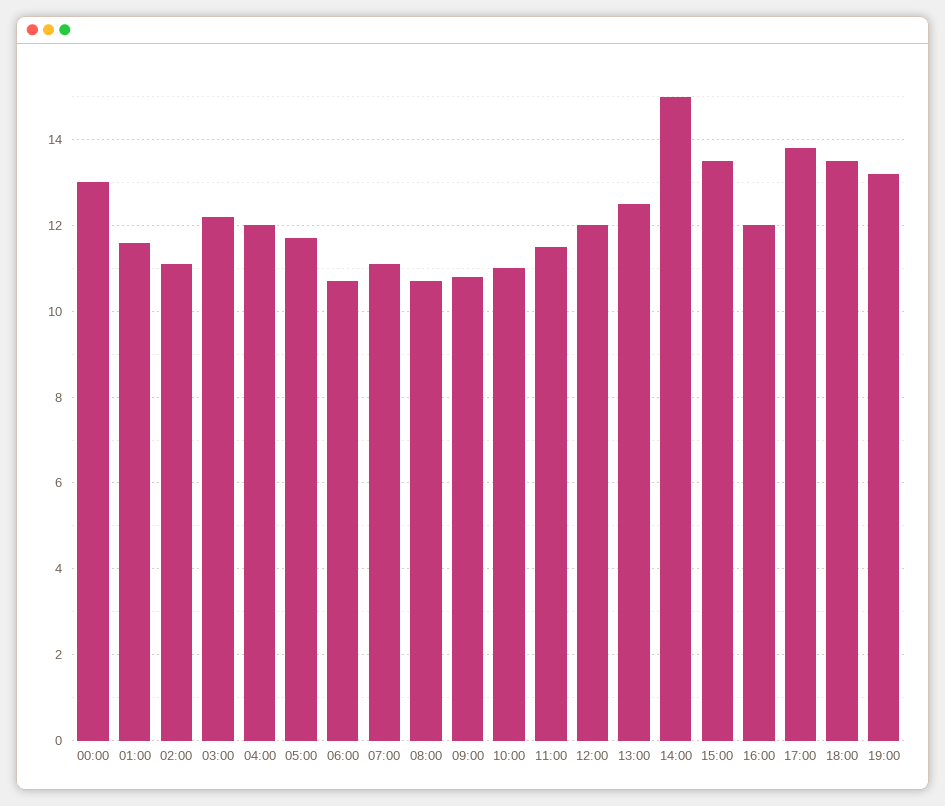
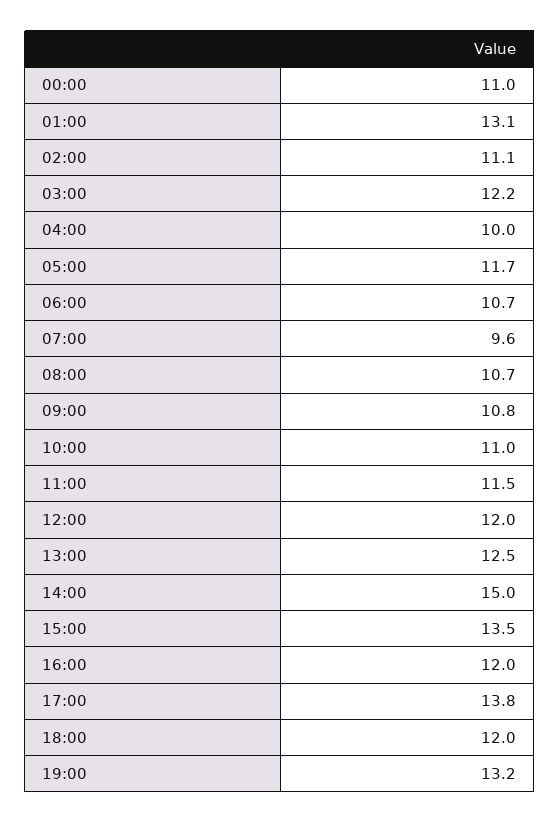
  {
-   "00:00": 13,
+   "00:00": 11,
-   "01:00": 11.5,
+   "01:00": 13.1,
    "02:00": 11.1,
    "03:00": 12.2,
-   "04:00": 12,
+   "04:00": 10,
    "05:00": 11.7,
    "06:00": 10.7,
-   "07:00": 11,
+   "07:00": 9.6,
    "08:00": 10.7,
    "09:00": 10.8,
    "10:00": 11,
    "11:00": 11.5,
    "12:00": 12,
    "13:00": 12.5,
    "14:00": 15,
    "15:00": 13.5,
    "16:00": 12,
    "17:00": 13.8,
-   "18:00": 13.5,
+   "18:00": 12,
    "19:00": 13.2
  }

